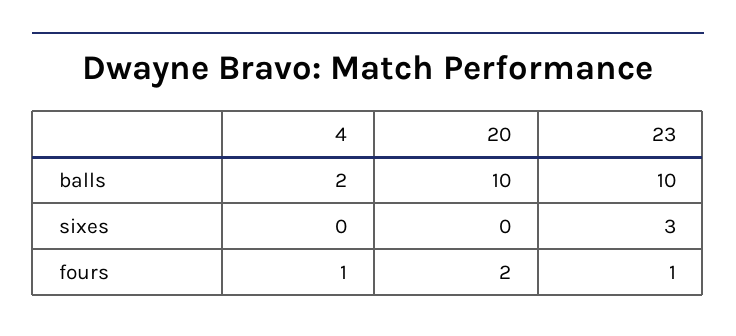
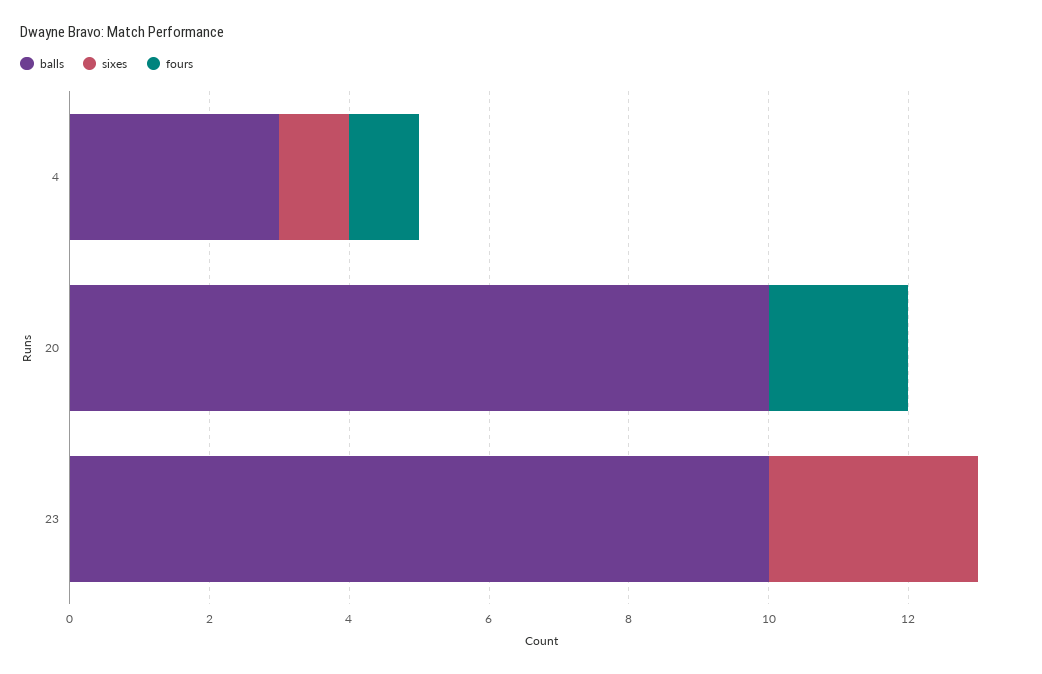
  {
    "balls": {
-     "4": 2,
+     "4": 3,
      "20": 10,
      "23": 10
    },
    "sixes": {
-     "4": 0,
+     "4": 1,
      "20": 0,
      "23": 3
    },
    "fours": {
      "4": 1,
      "20": 2,
-     "23": 1
+     "23": 0
    }
  }

